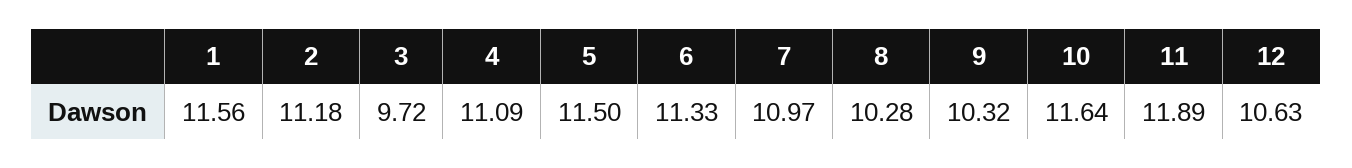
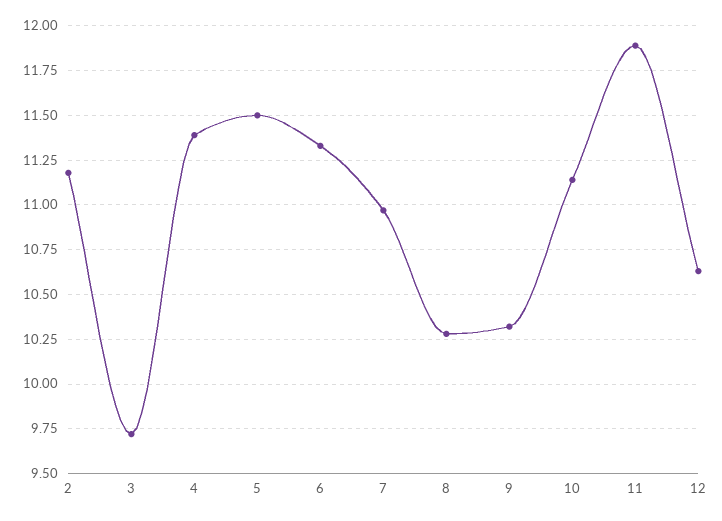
  {
-   "1": 11.56,
    "2": 11.18,
    "3": 9.72,
-   "4": 11.09,
+   "4": 11.4,
    "5": 11.5,
    "6": 11.33,
    "7": 10.97,
    "8": 10.28,
    "9": 10.32,
-   "10": 11.64,
+   "10": 11.15,
    "11": 11.89,
    "12": 10.63
  }

